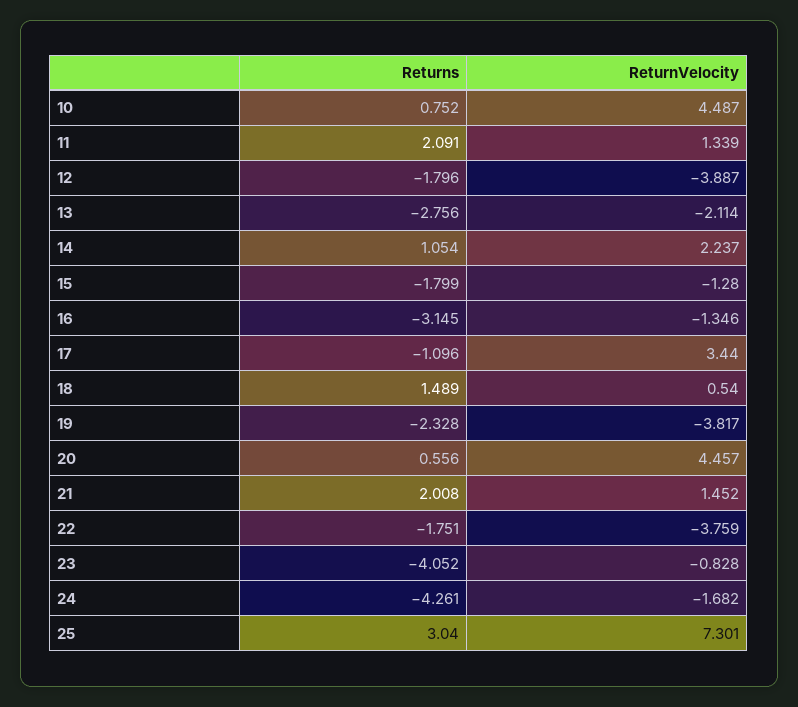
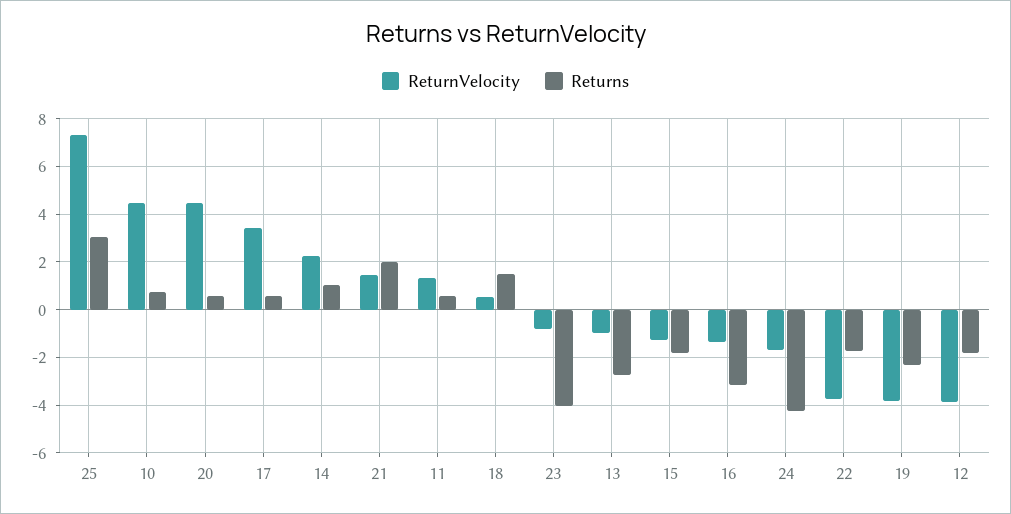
  {
    "Returns": {
      "10": 0.752,
-     "11": 2.091,
+     "11": 0.5,
      "12": -1.796,
      "13": -2.756,
      "14": 1.054,
      "15": -1.799,
      "16": -3.145,
-     "17": -1.096,
+     "17": 0.5,
      "18": 1.489,
      "19": -2.328,
      "20": 0.556,
      "21": 2.008,
      "22": -1.751,
      "23": -4.052,
      "24": -4.261,
      "25": 3.04
    },
    "ReturnVelocity": {
      "10": 4.487,
      "11": 1.339,
      "12": -3.887,
-     "13": -2.114,
+     "13": -1,
      "14": 2.237,
      "15": -1.28,
      "16": -1.346,
      "17": 3.44,
      "18": 0.54,
      "19": -3.817,
      "20": 4.457,
      "21": 1.452,
      "22": -3.759,
      "23": -0.828,
      "24": -1.682,
      "25": 7.301
    }
  }

